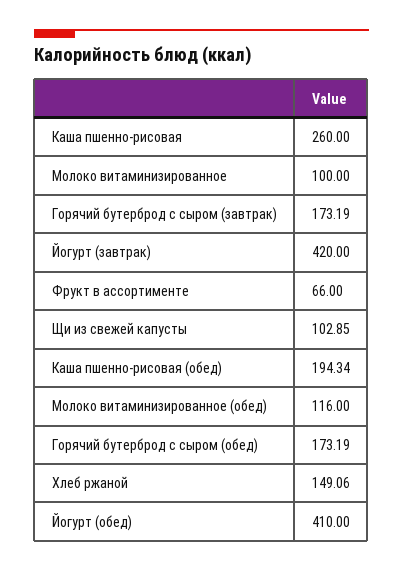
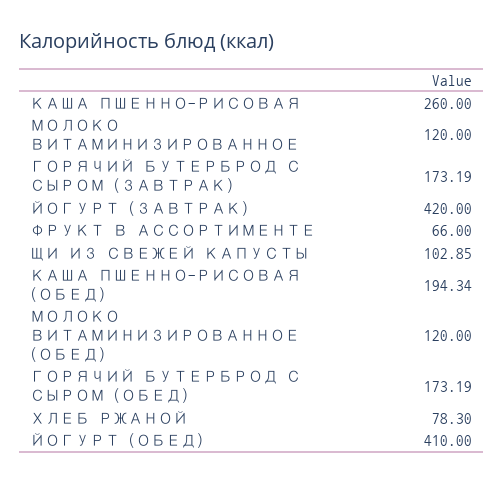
  {
    "Каша пшенно-рисовая": 260,
-   "Молоко витаминизированное": 100,
+   "Молоко витаминизированное": 120,
    "Горячий бутерброд с сыром (завтрак)": 173.19,
    "Йогурт (завтрак)": 420,
    "Фрукт в ассортименте": 66,
    "Щи из свежей капусты": 102.85,
    "Каша пшенно-рисовая (обед)": 194.34,
-   "Молоко витаминизированное (обед)": 116,
+   "Молоко витаминизированное (обед)": 120,
    "Горячий бутерброд с сыром (обед)": 173.19,
-   "Хлеб ржаной": 149.06,
+   "Хлеб ржаной": 78.3,
    "Йогурт (обед)": 410
  }

